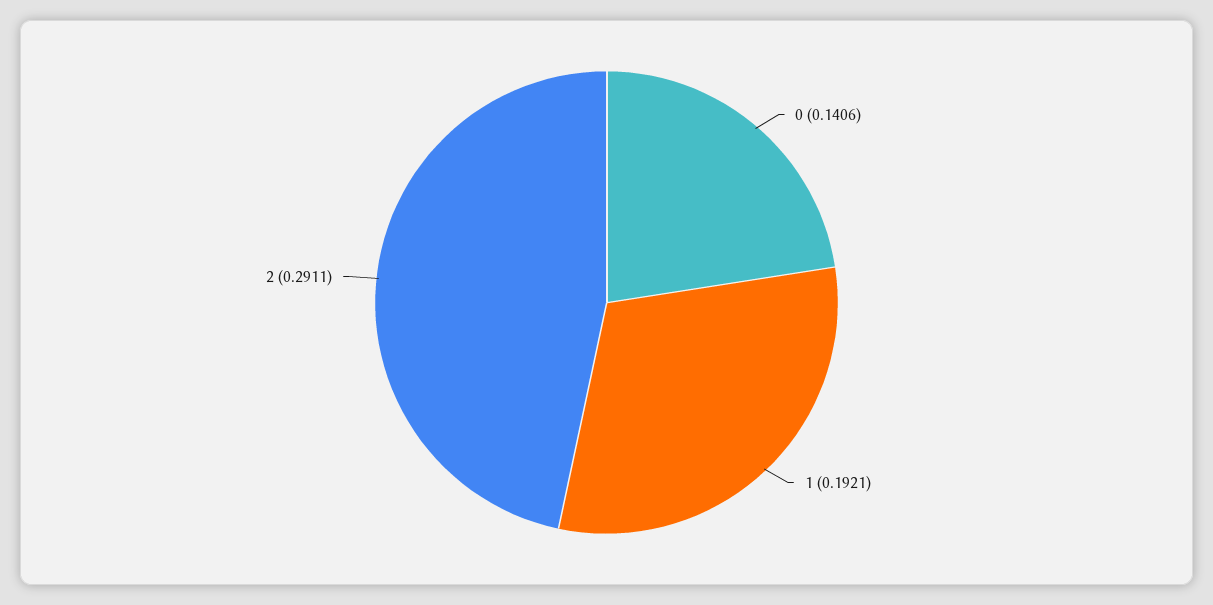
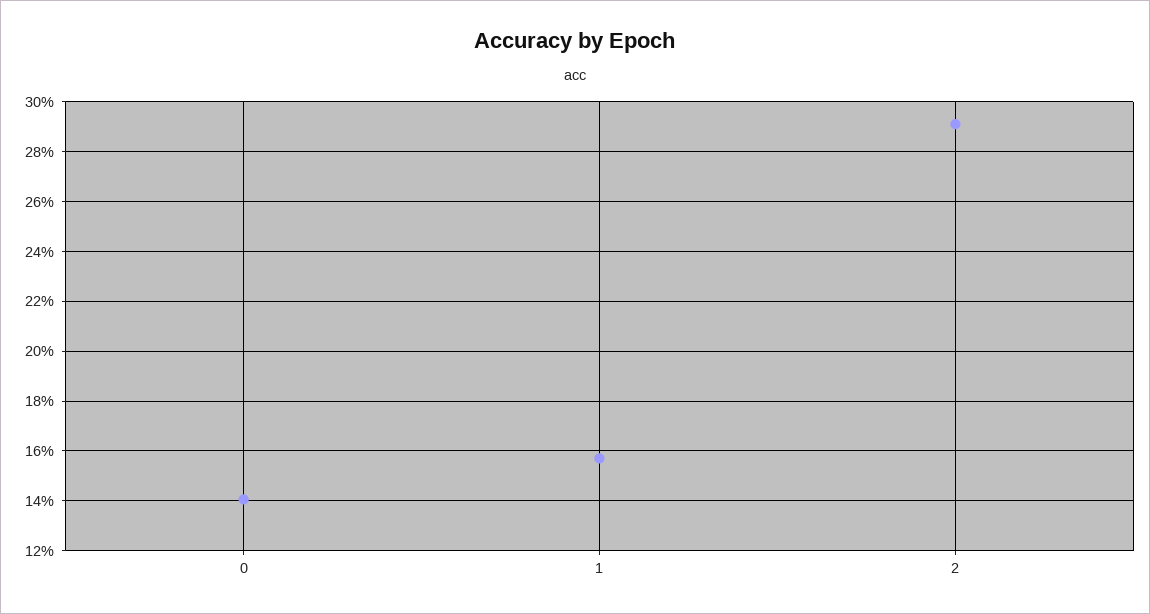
  {
    "0": 0.1406,
-   "1": 0.1921,
+   "1": 0.1575,
    "2": 0.2911
  }

